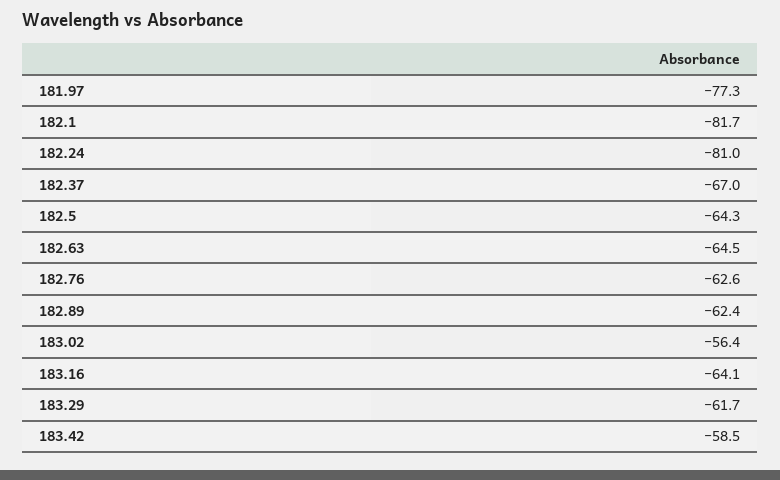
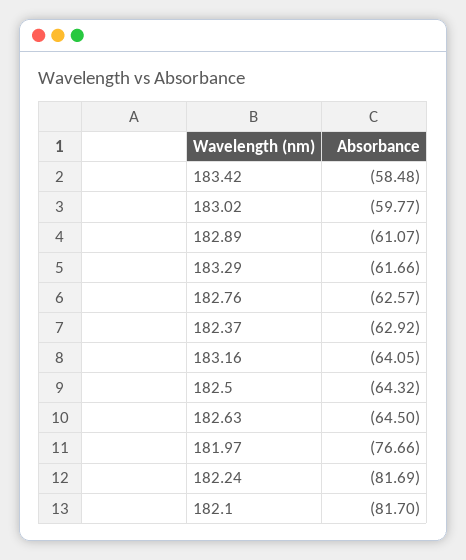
  {
-   "181.97": -77.3,
+   "181.97": -76.66,
    "182.1": -81.7,
-   "182.24": -81,
+   "182.24": -81.69,
-   "182.37": -67,
+   "182.37": -62.92,
    "182.5": -64.32,
    "182.63": -64.5,
    "182.76": -62.57,
-   "182.89": -62.4,
+   "182.89": -61.07,
-   "183.02": -56.4,
+   "183.02": -59.77,
    "183.16": -64.05,
    "183.29": -61.66,
    "183.42": -58.48
  }

